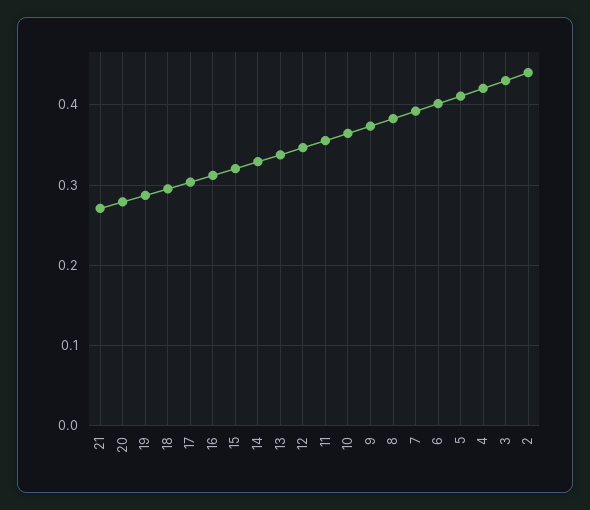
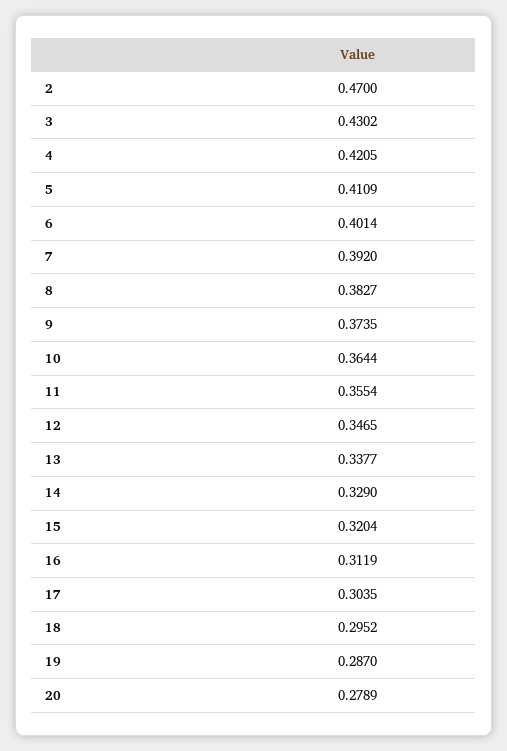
  {
-   "21": 0.27,
    "20": 0.2789,
    "19": 0.287,
    "18": 0.2952,
    "17": 0.3035,
    "16": 0.3119,
    "15": 0.3204,
    "14": 0.329,
    "13": 0.3377,
    "12": 0.3465,
    "11": 0.3554,
    "10": 0.3644,
    "9": 0.3735,
    "8": 0.3827,
    "7": 0.392,
    "6": 0.4014,
    "5": 0.4109,
    "4": 0.4205,
    "3": 0.4302,
-   "2": 0.44
+   "2": 0.47
  }

